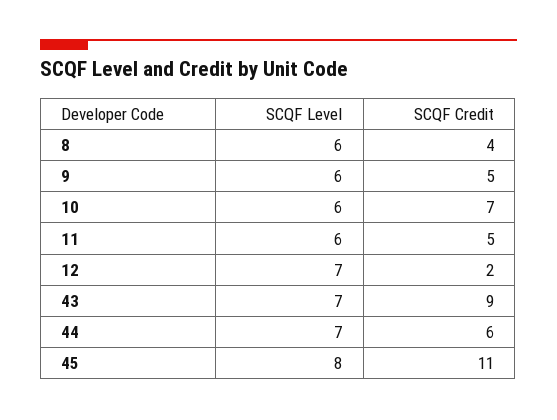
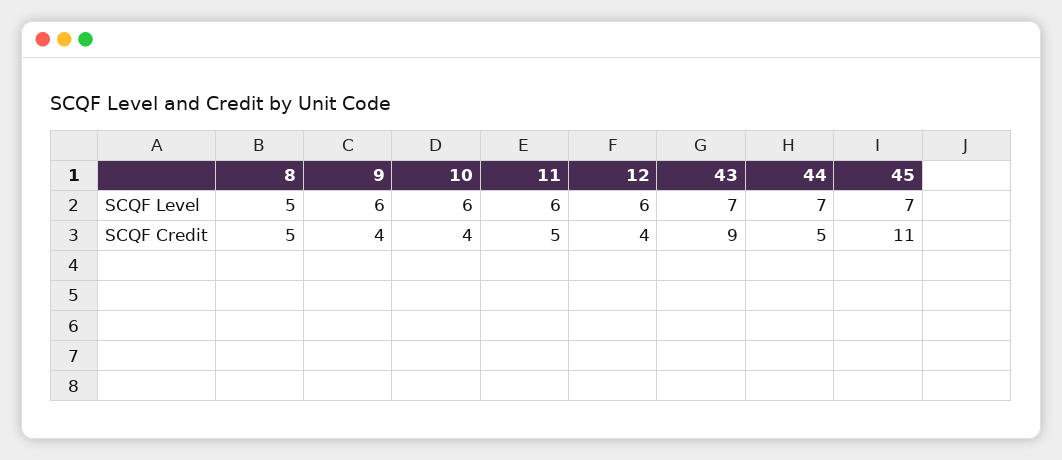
  {
    "SCQF Level": {
-     "8": 6,
+     "8": 5,
      "9": 6,
      "10": 6,
      "11": 6,
-     "12": 7,
+     "12": 6,
      "43": 7,
      "44": 7,
-     "45": 8
+     "45": 7
    },
    "SCQF Credit": {
-     "8": 4,
+     "8": 5,
-     "9": 5,
+     "9": 4,
-     "10": 7,
+     "10": 4,
      "11": 5,
-     "12": 2,
+     "12": 4,
      "43": 9,
-     "44": 6,
+     "44": 5,
      "45": 11
    }
  }

